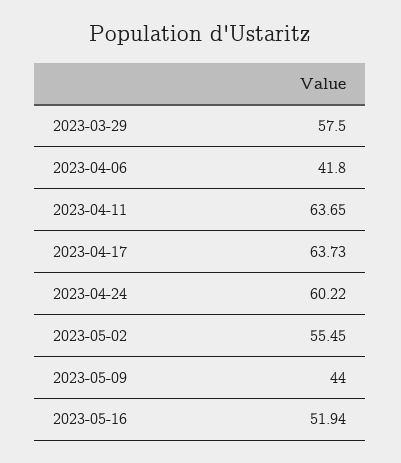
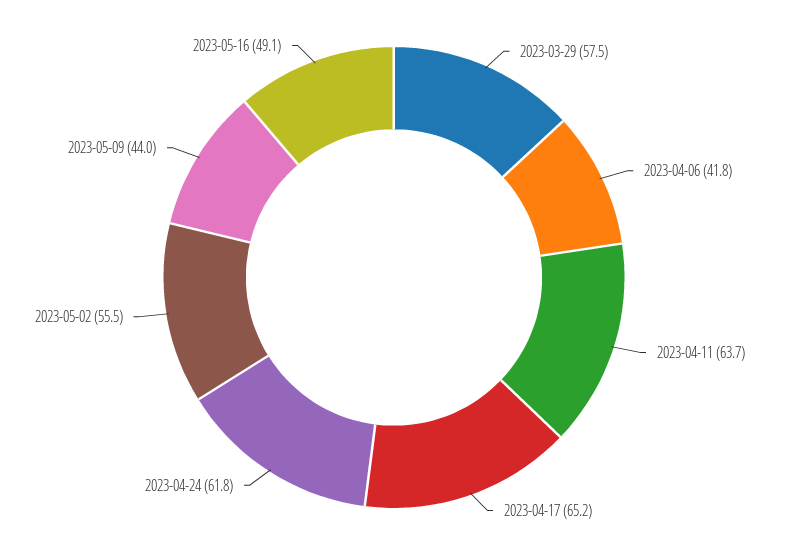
  {
    "2023-03-29": 57.5,
    "2023-04-06": 41.8,
    "2023-04-11": 63.65,
-   "2023-04-17": 63.73,
+   "2023-04-17": 65.2,
-   "2023-04-24": 60.22,
+   "2023-04-24": 61.8,
    "2023-05-02": 55.45,
    "2023-05-09": 44,
-   "2023-05-16": 51.94
+   "2023-05-16": 49.1
  }

